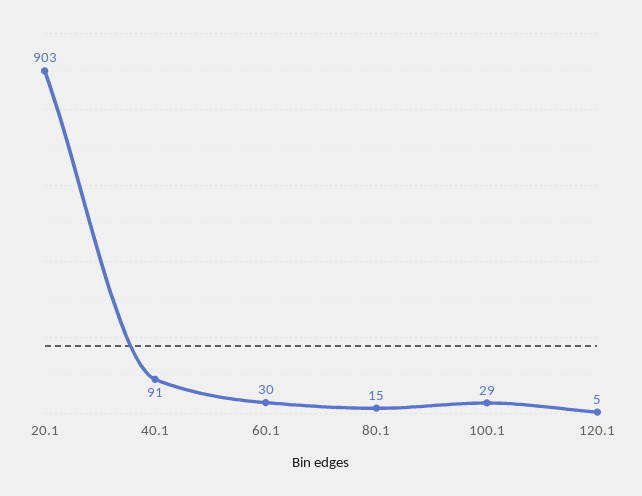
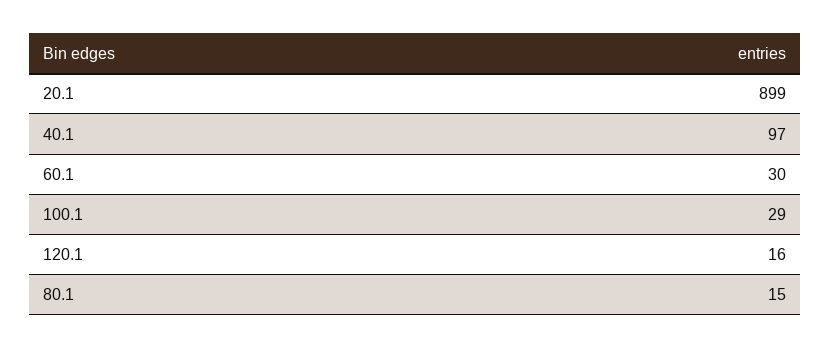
  {
-   "20.1": 903,
+   "20.1": 899,
-   "40.1": 91,
+   "40.1": 97,
    "60.1": 30,
    "80.1": 15,
    "100.1": 29,
-   "120.1": 5
+   "120.1": 16
  }

